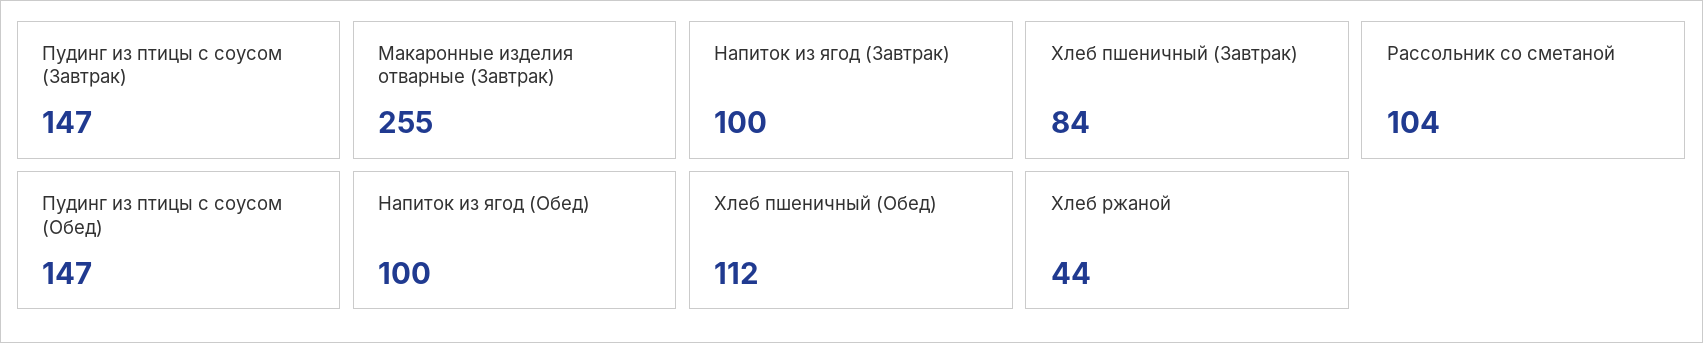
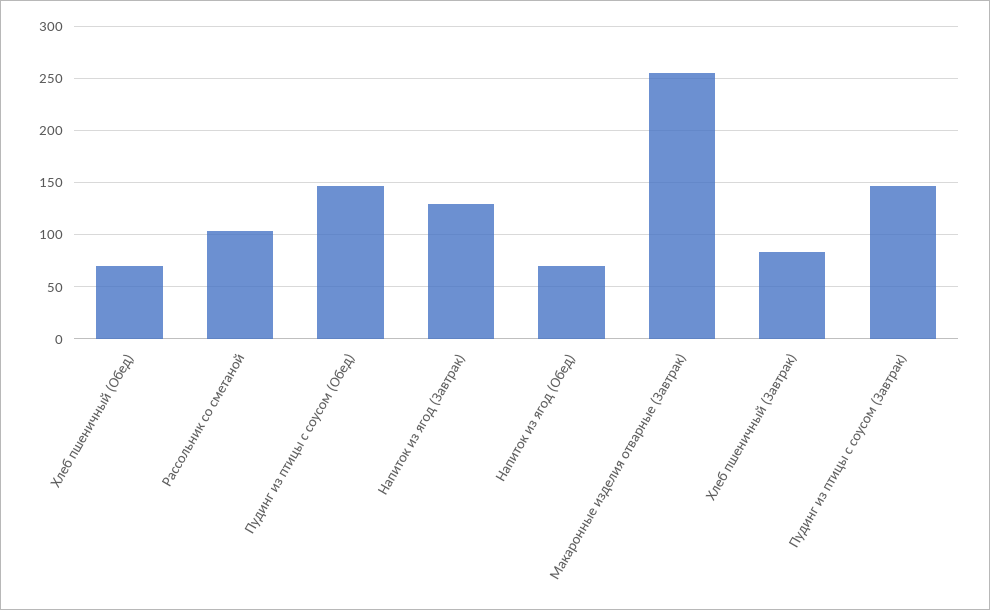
  {
    "Пудинг из птицы с соусом (Завтрак)": 147,
    "Макаронные изделия отварные (Завтрак)": 255,
-   "Напиток из ягод (Завтрак)": 100,
+   "Напиток из ягод (Завтрак)": 130,
    "Хлеб пшеничный (Завтрак)": 84,
    "Рассольник со сметаной": 104,
    "Пудинг из птицы с соусом (Обед)": 147,
-   "Напиток из ягод (Обед)": 100,
+   "Напиток из ягод (Обед)": 70,
-   "Хлеб пшеничный (Обед)": 112,
+   "Хлеб пшеничный (Обед)": 70
-   "Хлеб ржаной": 44
  }

